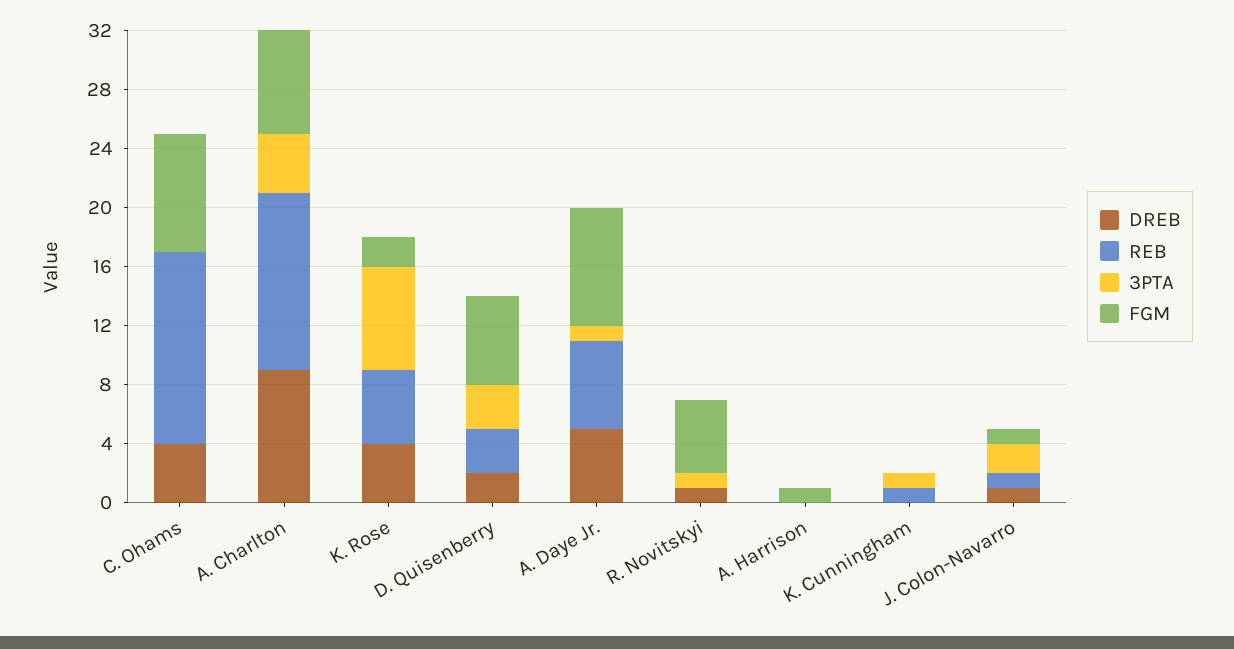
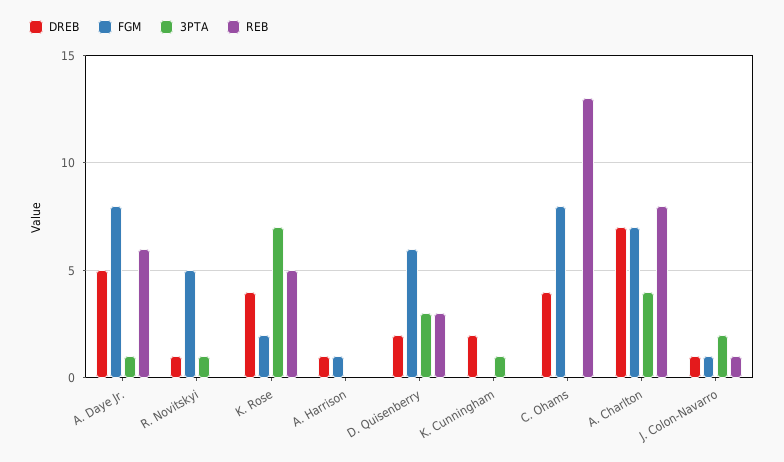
  {
    "DREB": {
      "C. Ohams": 4,
-     "A. Charlton": 9,
+     "A. Charlton": 7,
      "K. Rose": 4,
      "D. Quisenberry": 2,
      "A. Daye Jr.": 5,
      "R. Novitskyi": 1,
-     "A. Harrison": 0,
+     "A. Harrison": 1,
-     "K. Cunningham": 0,
+     "K. Cunningham": 2,
      "J. Colon-Navarro": 1
    },
    "REB": {
      "C. Ohams": 13,
-     "A. Charlton": 12,
+     "A. Charlton": 8,
      "K. Rose": 5,
      "D. Quisenberry": 3,
      "A. Daye Jr.": 6,
      "R. Novitskyi": 0,
      "A. Harrison": 0,
-     "K. Cunningham": 1,
+     "K. Cunningham": 0,
      "J. Colon-Navarro": 1
    },
    "3PTA": {
      "C. Ohams": 0,
      "A. Charlton": 4,
      "K. Rose": 7,
      "D. Quisenberry": 3,
      "A. Daye Jr.": 1,
      "R. Novitskyi": 1,
      "A. Harrison": 0,
      "K. Cunningham": 1,
      "J. Colon-Navarro": 2
    },
    "FGM": {
      "C. Ohams": 8,
      "A. Charlton": 7,
      "K. Rose": 2,
      "D. Quisenberry": 6,
      "A. Daye Jr.": 8,
      "R. Novitskyi": 5,
      "A. Harrison": 1,
      "K. Cunningham": 0,
      "J. Colon-Navarro": 1
    }
  }

